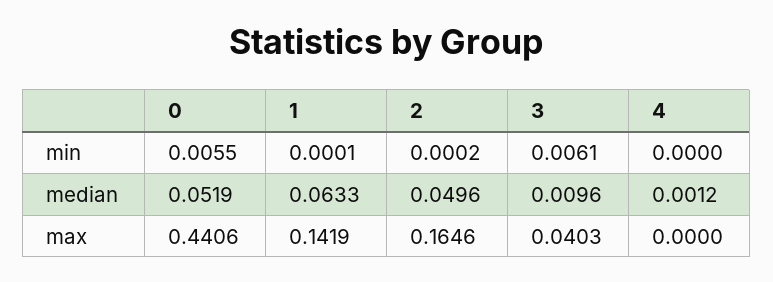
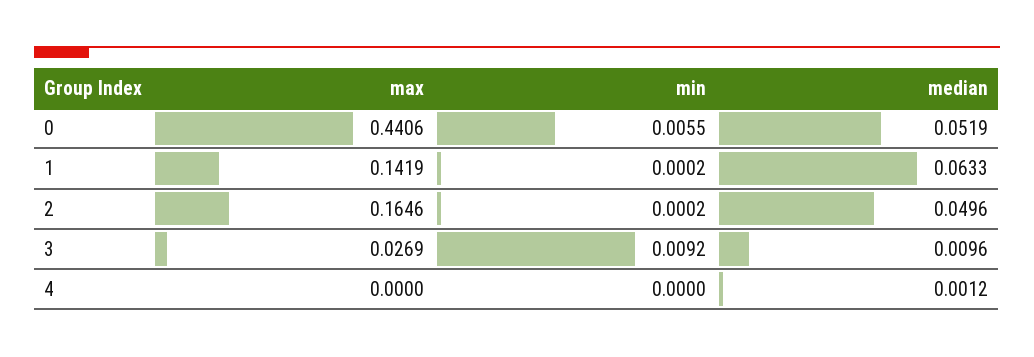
  {
    "0": {
      "min": 0.0055,
      "median": 0.0519,
      "max": 0.4406
    },
    "1": {
-     "min": 0.0001,
+     "min": 0.0002,
      "median": 0.0633,
      "max": 0.1419
    },
    "2": {
      "min": 0.0002,
      "median": 0.0496,
      "max": 0.1646
    },
    "3": {
-     "min": 0.0061,
+     "min": 0.0092,
      "median": 0.0096,
-     "max": 0.0403
+     "max": 0.0269
    },
    "4": {
      "min": 0,
      "median": 0.0012,
      "max": 0
    }
  }

